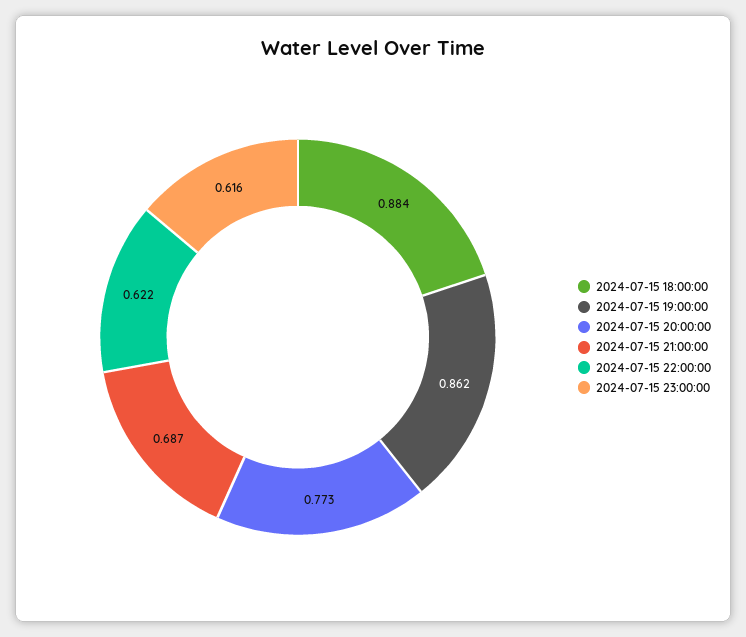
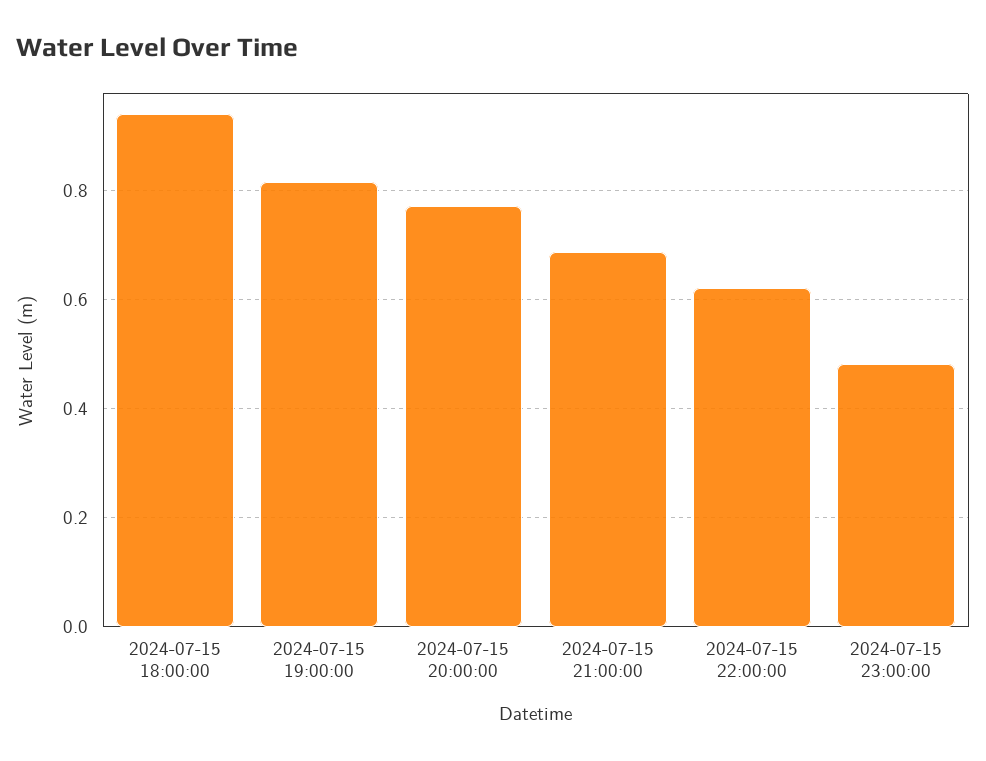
  {
-   "2024-07-15 18:00:00": 0.884,
+   "2024-07-15 18:00:00": 0.94,
-   "2024-07-15 19:00:00": 0.862,
+   "2024-07-15 19:00:00": 0.82,
    "2024-07-15 20:00:00": 0.773,
    "2024-07-15 21:00:00": 0.687,
    "2024-07-15 22:00:00": 0.622,
-   "2024-07-15 23:00:00": 0.616
+   "2024-07-15 23:00:00": 0.48
  }

